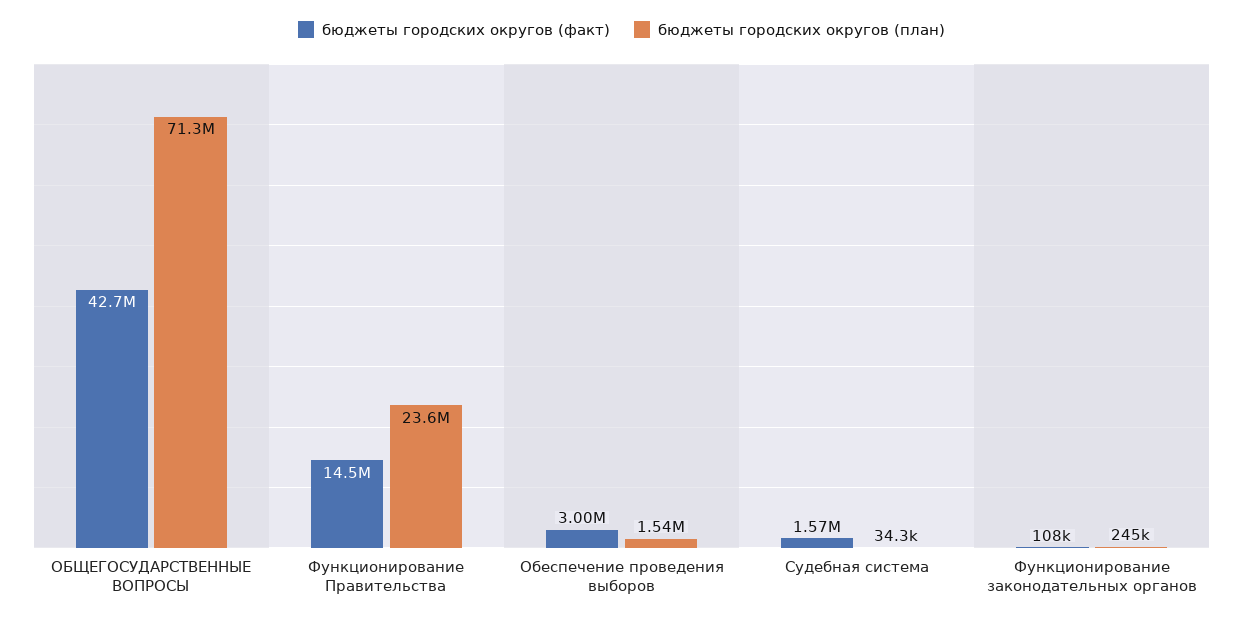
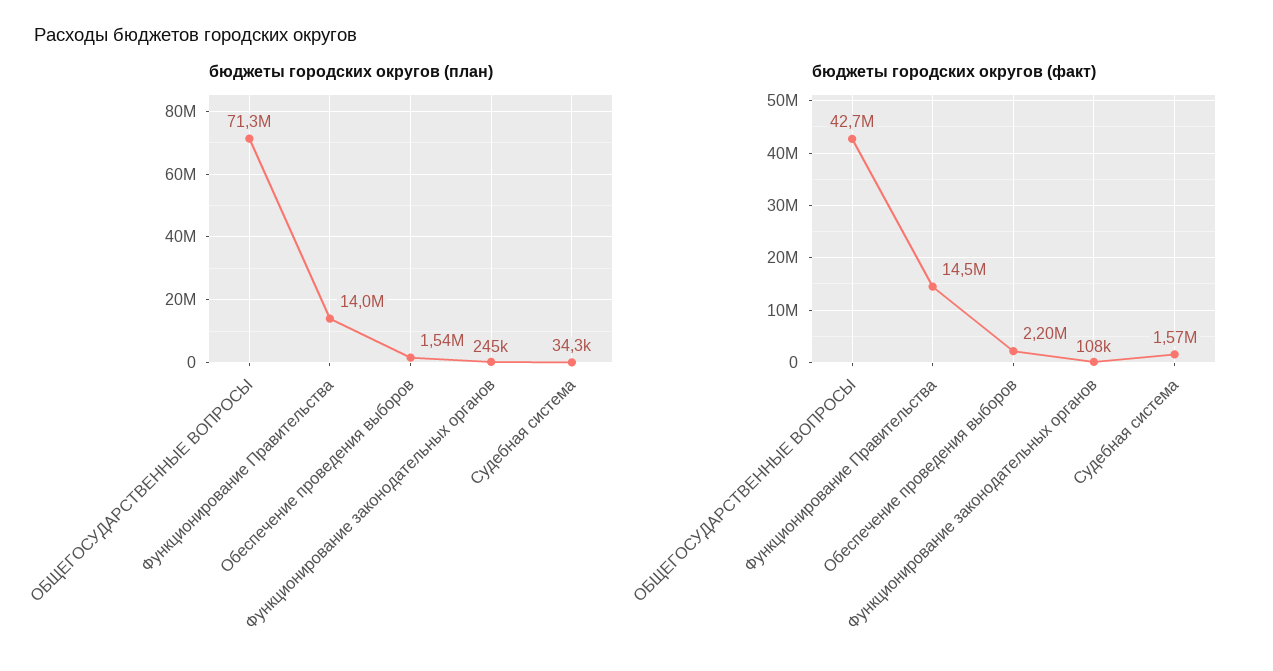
  {
    "бюджеты городских округов (факт)": {
      "ОБЩЕГОСУДАРСТВЕННЫЕ ВОПРОСЫ": 42700000,
      "Функционирование Правительства": 14500000,
-     "Обеспечение проведения выборов": 3000000,
+     "Обеспечение проведения выборов": 2200000,
      "Судебная система": 1570000,
      "Функционирование законодательных органов": 108000
    },
    "бюджеты городских округов (план)": {
      "ОБЩЕГОСУДАРСТВЕННЫЕ ВОПРОСЫ": 71300000,
-     "Функционирование Правительства": 23600000,
+     "Функционирование Правительства": 14000000,
      "Обеспечение проведения выборов": 1540000,
      "Судебная система": 34300,
      "Функционирование законодательных органов": 245000
    }
  }

